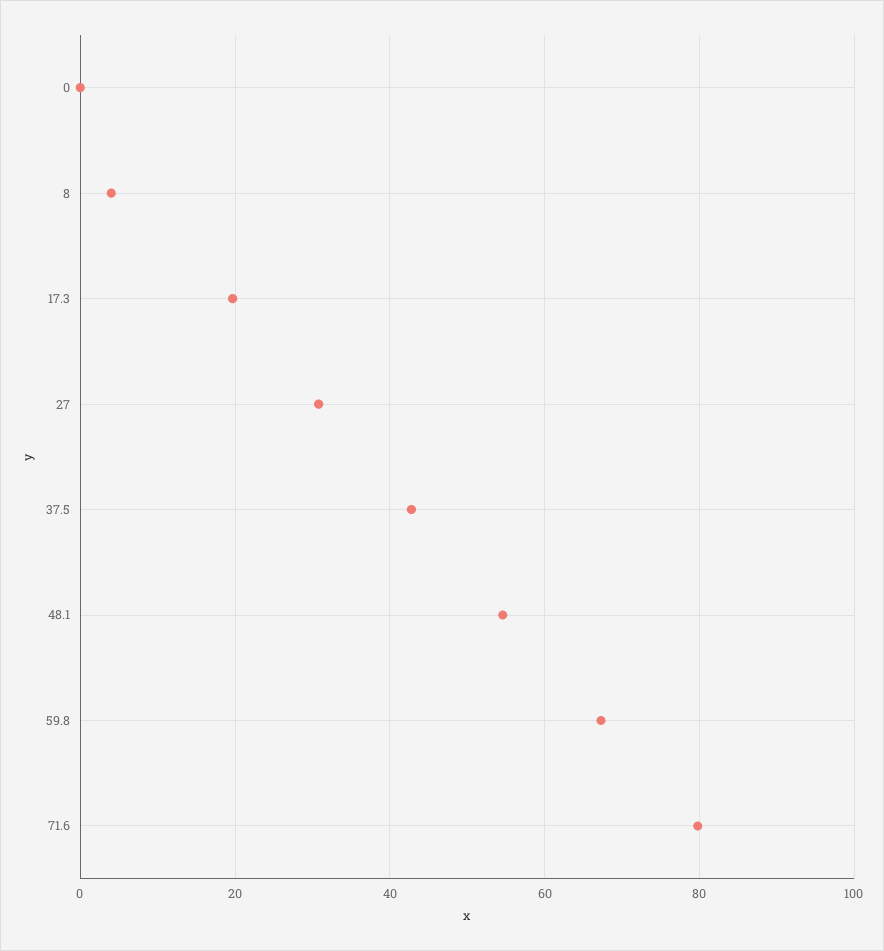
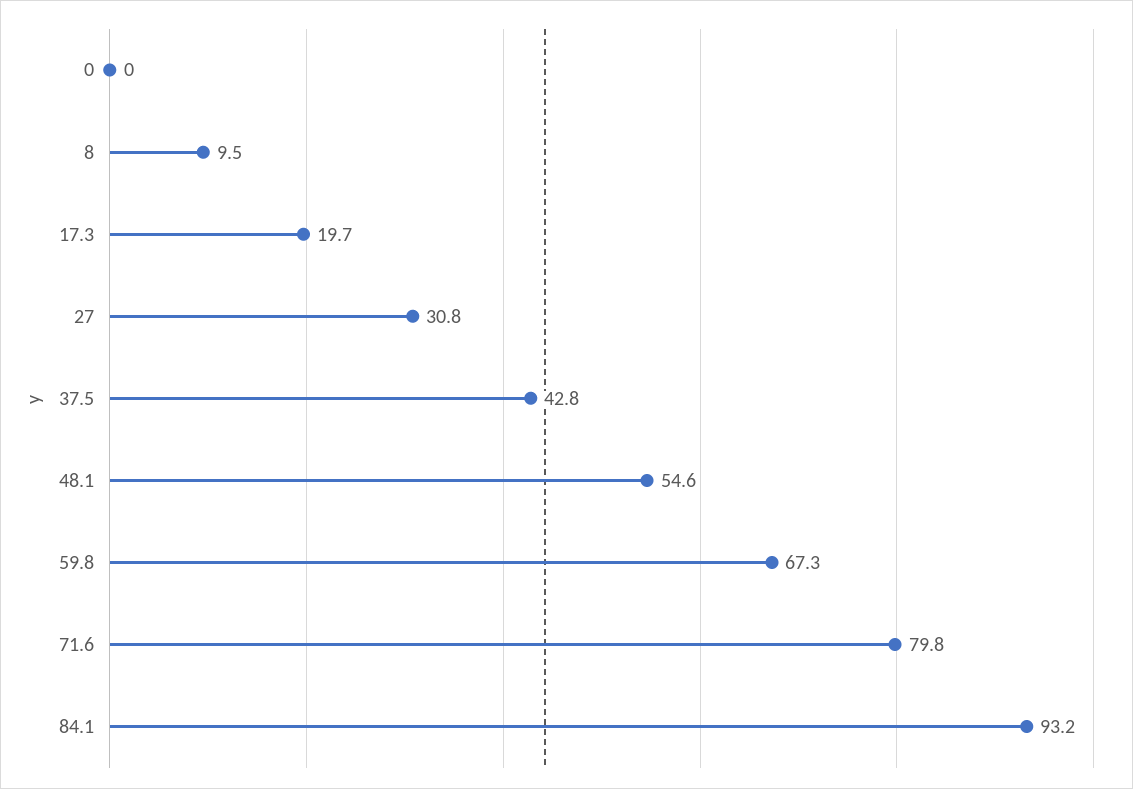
  {
    "0": 0,
-   "8": 4,
+   "8": 9.5,
    "17.3": 19.7,
    "27": 30.8,
    "37.5": 42.8,
    "48.1": 54.6,
    "59.8": 67.3,
-   "71.6": 79.8
+   "71.6": 79.8,
+   "84.1": 93.2
  }

